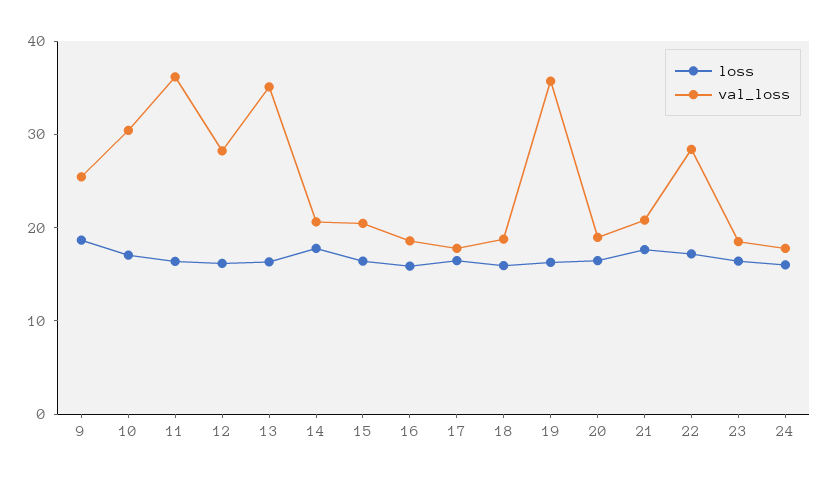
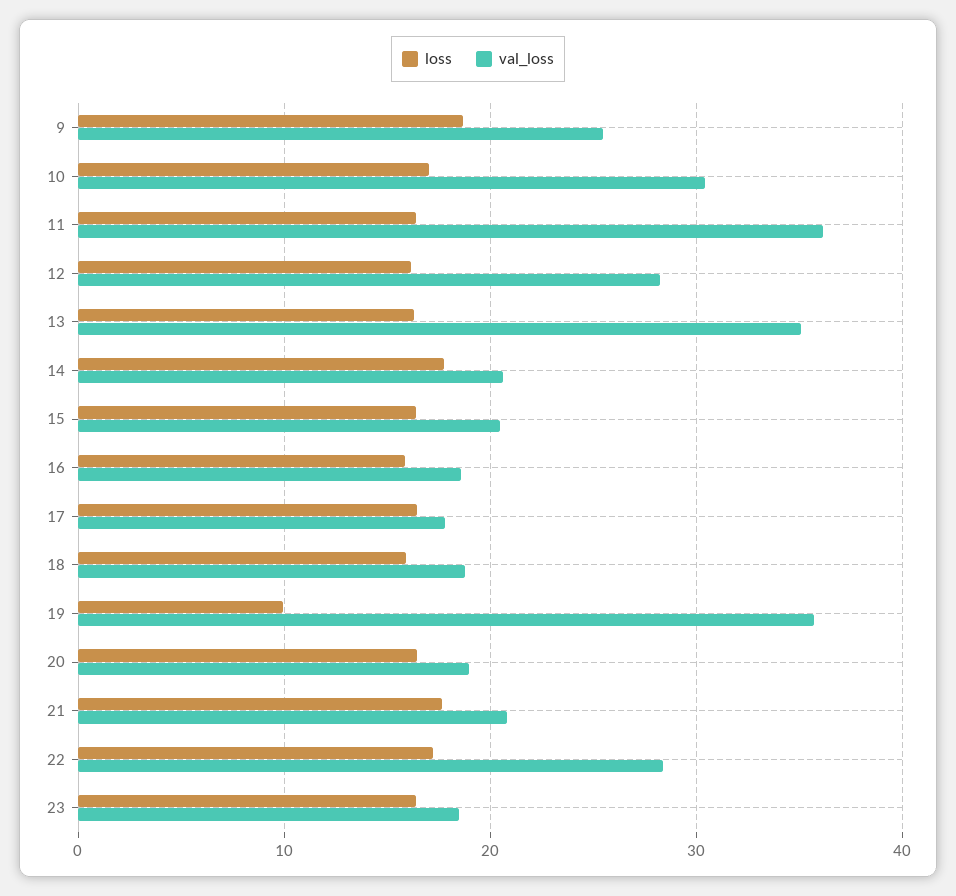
  {
    "loss": {
      "9": 19,
      "10": 17,
      "11": 16,
      "12": 16,
      "13": 16,
      "14": 18,
      "15": 16,
      "16": 16,
      "17": 16,
      "18": 16,
-     "19": 16,
+     "19": 10,
      "20": 16,
      "21": 18,
      "22": 17,
-     "23": 16,
+     "23": 16
-     "24": 16
    },
    "val_loss": {
      "9": 25,
      "10": 30,
      "11": 36,
      "12": 28,
      "13": 35,
      "14": 21,
      "15": 20,
      "16": 19,
      "17": 18,
      "18": 19,
      "19": 36,
      "20": 19,
      "21": 21,
      "22": 28,
-     "23": 19,
+     "23": 19
-     "24": 18
    }
  }

